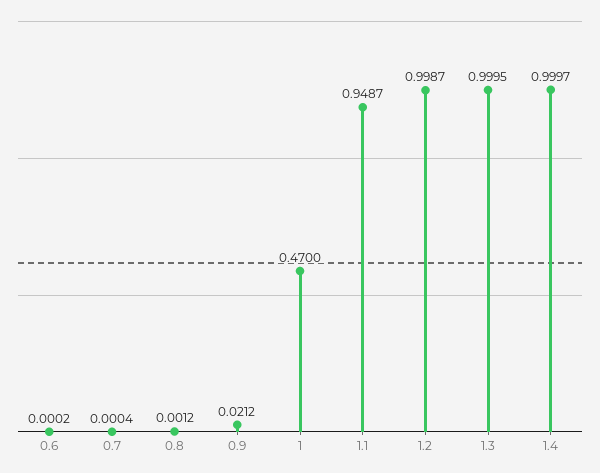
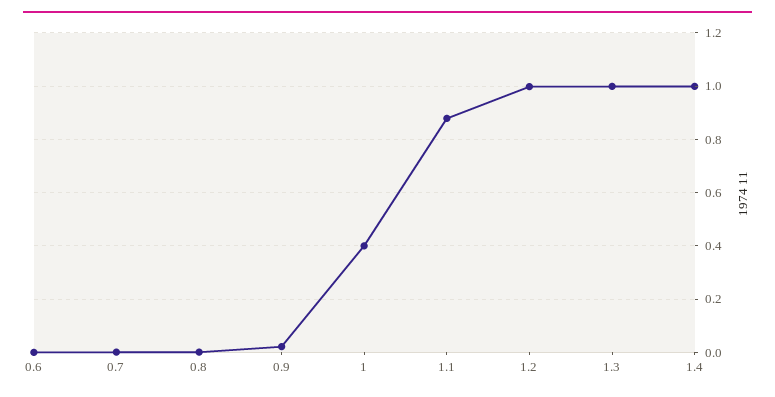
  {
    "0.6": 0.0002,
    "0.7": 0.0004,
    "0.8": 0.0012,
    "0.9": 0.0212,
-   "1": 0.47,
+   "1": 0.4,
-   "1.1": 0.9487,
+   "1.1": 0.875,
    "1.2": 0.9987,
    "1.3": 0.9995,
    "1.4": 0.9997
  }

